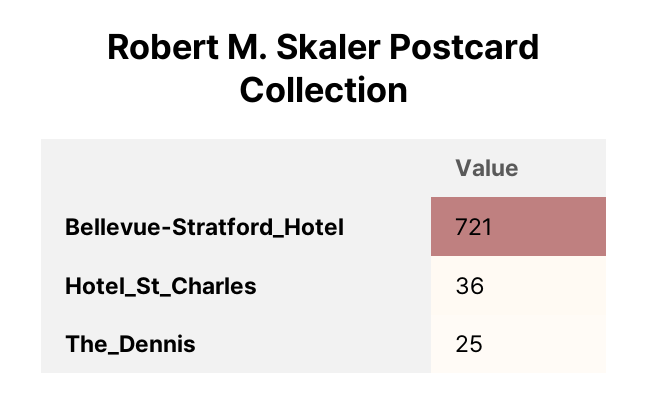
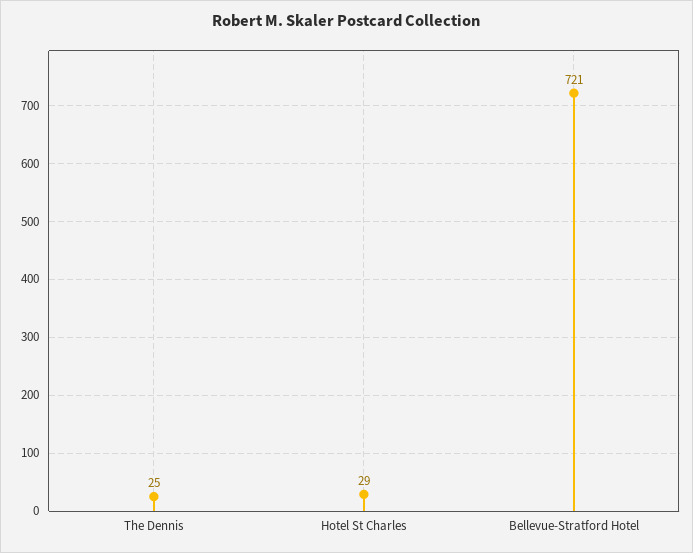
  {
    "Bellevue-Stratford_Hotel": 721,
-   "Hotel_St_Charles": 36,
+   "Hotel_St_Charles": 29,
    "The_Dennis": 25
  }

